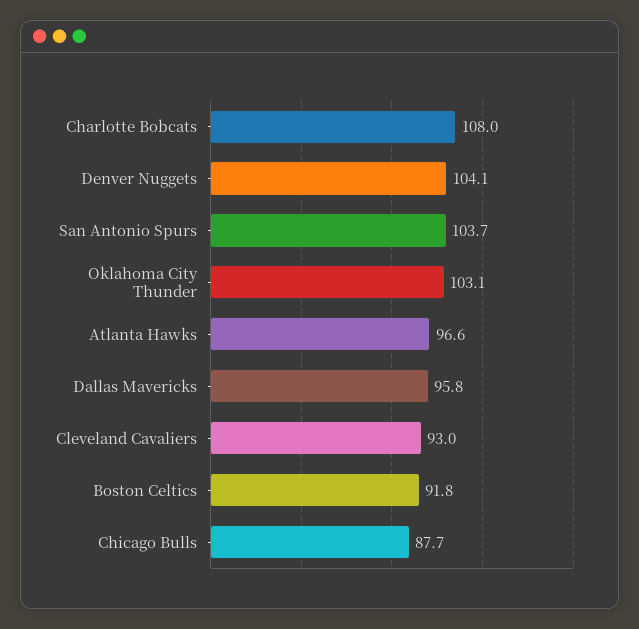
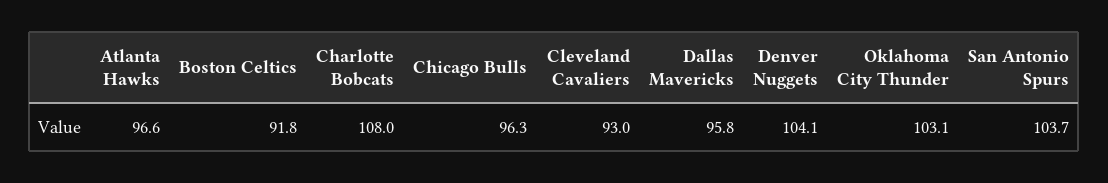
  {
    "Charlotte Bobcats": 108,
    "Denver Nuggets": 104.1,
    "San Antonio Spurs": 103.7,
    "Oklahoma City Thunder": 103.1,
    "Atlanta Hawks": 96.6,
    "Dallas Mavericks": 95.8,
    "Cleveland Cavaliers": 93,
    "Boston Celtics": 91.8,
-   "Chicago Bulls": 87.7
+   "Chicago Bulls": 96.3
  }

